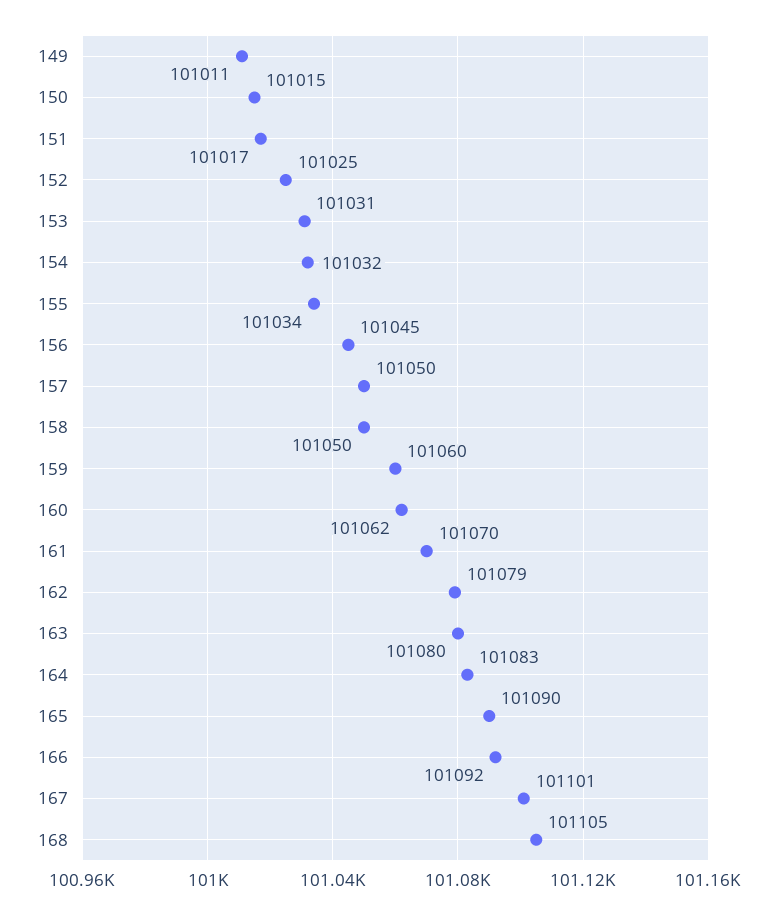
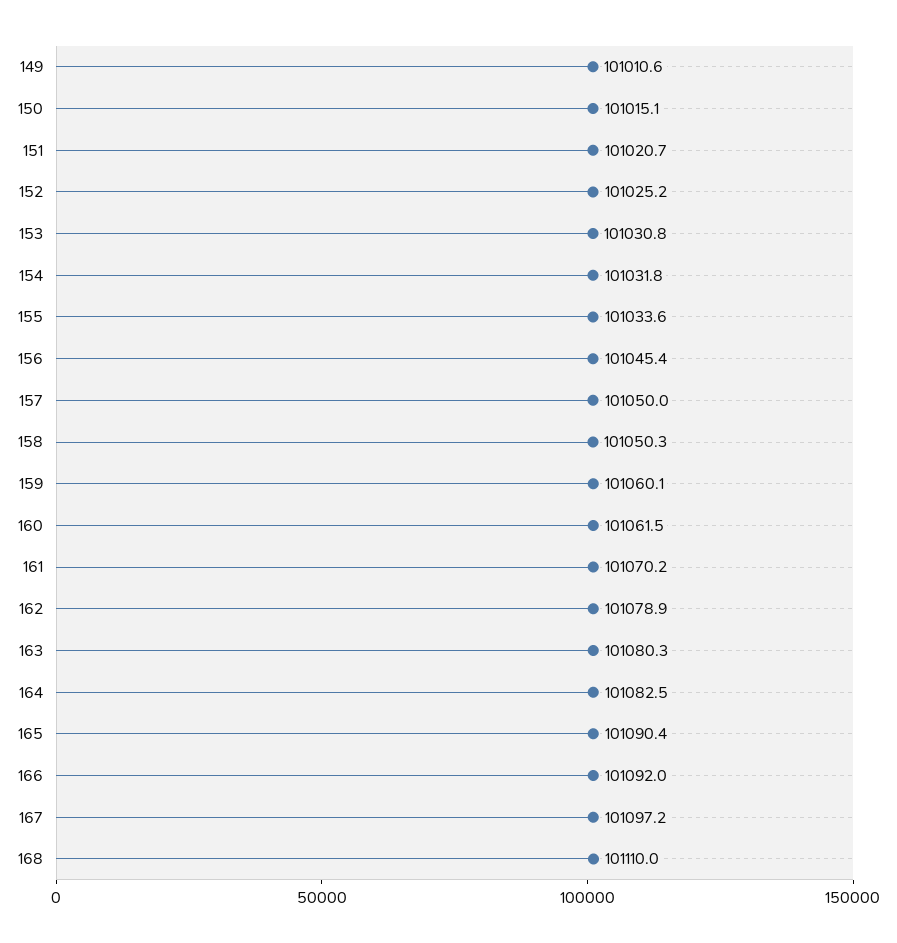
  {
    "149": 101010.6,
    "150": 101015.1,
-   "151": 101017,
+   "151": 101020.7,
    "152": 101025.2,
    "153": 101030.8,
    "154": 101031.8,
    "155": 101033.6,
    "156": 101045.4,
    "157": 101050,
    "158": 101050.3,
    "159": 101060.1,
    "160": 101061.5,
    "161": 101070.2,
    "162": 101078.9,
    "163": 101080.3,
    "164": 101082.5,
    "165": 101090.4,
    "166": 101092,
-   "167": 101101,
+   "167": 101097.2,
-   "168": 101105
+   "168": 101110
  }

